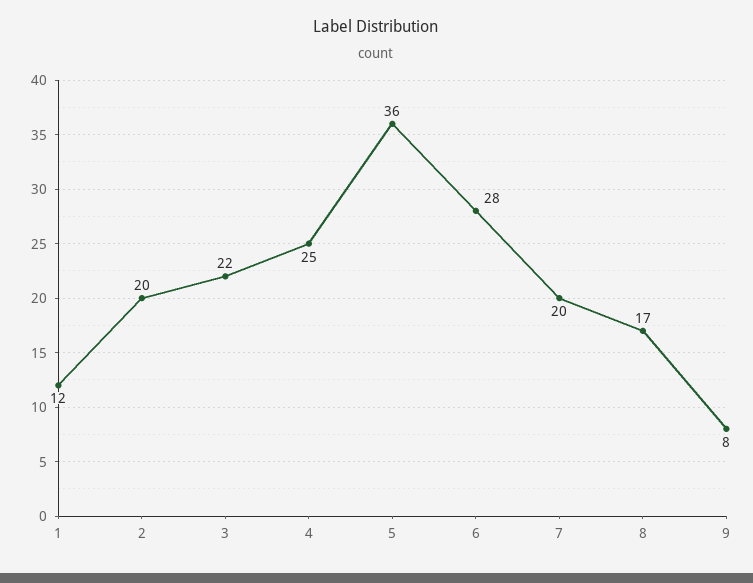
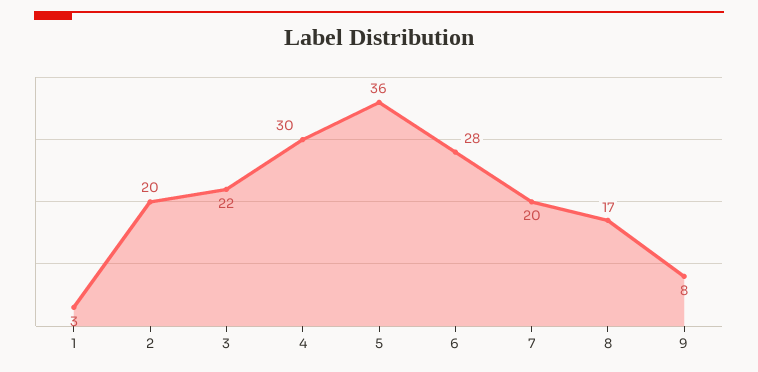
  {
-   "1": 12,
+   "1": 3,
    "2": 20,
    "3": 22,
-   "4": 25,
+   "4": 30,
    "5": 36,
    "6": 28,
    "7": 20,
    "8": 17,
    "9": 8
  }

